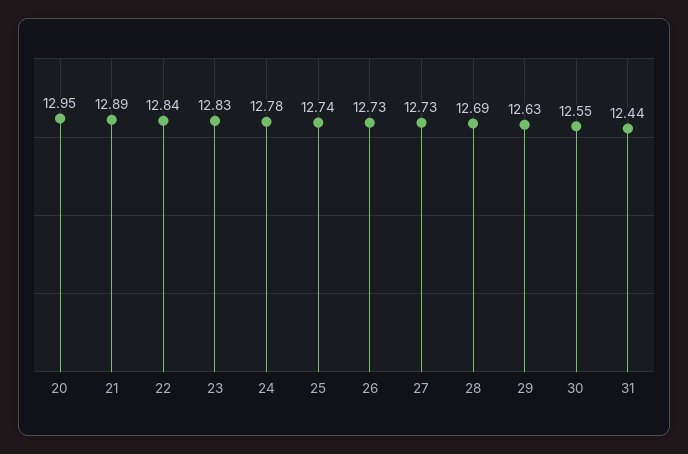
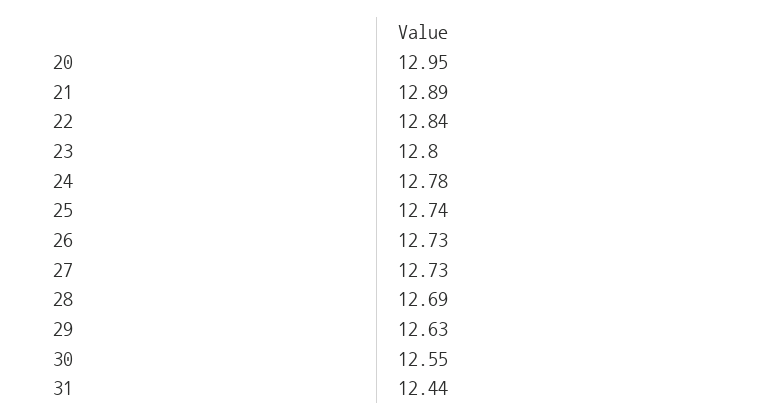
  {
    "20": 12.95,
    "21": 12.89,
    "22": 12.84,
-   "23": 12.83,
+   "23": 12.8,
    "24": 12.78,
    "25": 12.74,
    "26": 12.73,
    "27": 12.73,
    "28": 12.69,
    "29": 12.63,
    "30": 12.55,
    "31": 12.44
  }

